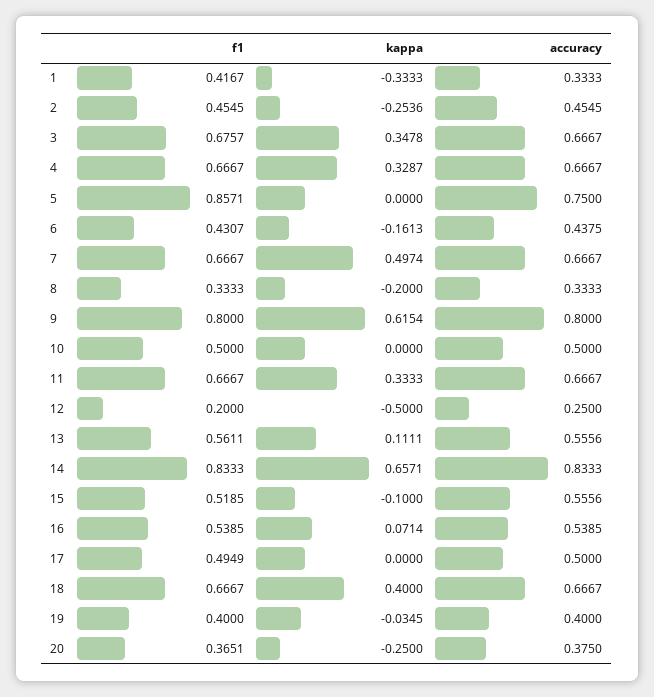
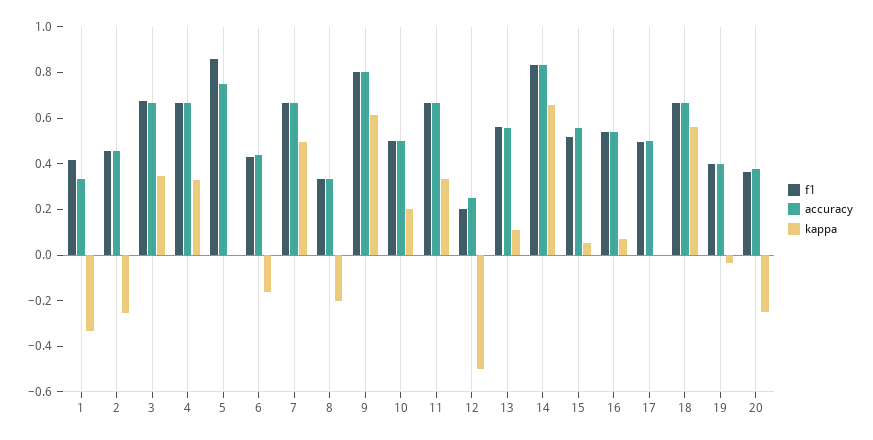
  {
    "f1": {
      "1": 0.4167,
      "2": 0.4545,
      "3": 0.6757,
      "4": 0.6667,
      "5": 0.8571,
      "6": 0.4307,
      "7": 0.6667,
      "8": 0.3333,
      "9": 0.8,
      "10": 0.5,
      "11": 0.6667,
      "12": 0.2,
      "13": 0.5611,
      "14": 0.8333,
      "15": 0.5185,
      "16": 0.5385,
      "17": 0.4949,
      "18": 0.6667,
      "19": 0.4,
      "20": 0.3651
    },
    "kappa": {
      "1": -0.3333,
      "2": -0.2536,
      "3": 0.3478,
      "4": 0.3287,
      "5": 0,
      "6": -0.1613,
      "7": 0.4974,
      "8": -0.2,
      "9": 0.6154,
-     "10": 0,
+     "10": 0.2,
      "11": 0.3333,
      "12": -0.5,
      "13": 0.1111,
      "14": 0.6571,
-     "15": -0.1,
+     "15": 0.05,
      "16": 0.0714,
      "17": 0,
-     "18": 0.4,
+     "18": 0.55,
      "19": -0.0345,
      "20": -0.25
    },
    "accuracy": {
      "1": 0.3333,
      "2": 0.4545,
      "3": 0.6667,
      "4": 0.6667,
      "5": 0.75,
      "6": 0.4375,
      "7": 0.6667,
      "8": 0.3333,
      "9": 0.8,
      "10": 0.5,
      "11": 0.6667,
      "12": 0.25,
      "13": 0.5556,
      "14": 0.8333,
      "15": 0.5556,
      "16": 0.5385,
      "17": 0.5,
      "18": 0.6667,
      "19": 0.4,
      "20": 0.375
    }
  }

